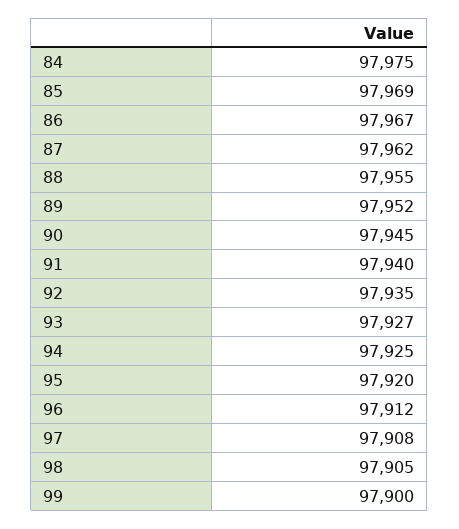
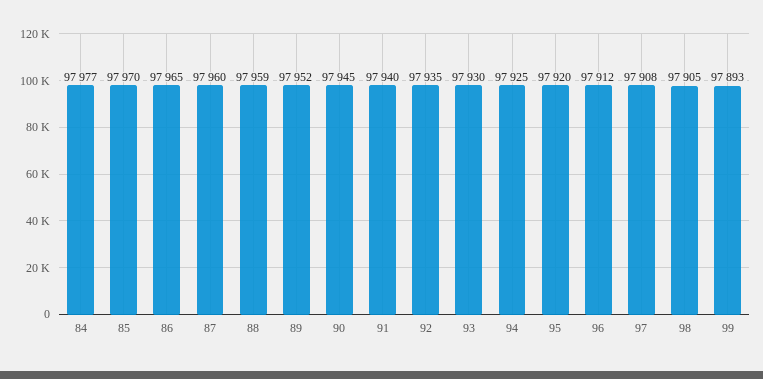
  {
-   "84": 97975,
+   "84": 97977,
-   "85": 97969,
+   "85": 97970,
-   "86": 97967,
+   "86": 97965,
-   "87": 97962,
+   "87": 97960,
-   "88": 97955,
+   "88": 97959,
    "89": 97952,
    "90": 97945,
    "91": 97940,
    "92": 97935,
-   "93": 97927,
+   "93": 97930,
    "94": 97925,
    "95": 97920,
    "96": 97912,
    "97": 97908,
    "98": 97905,
-   "99": 97900
+   "99": 97893
  }

